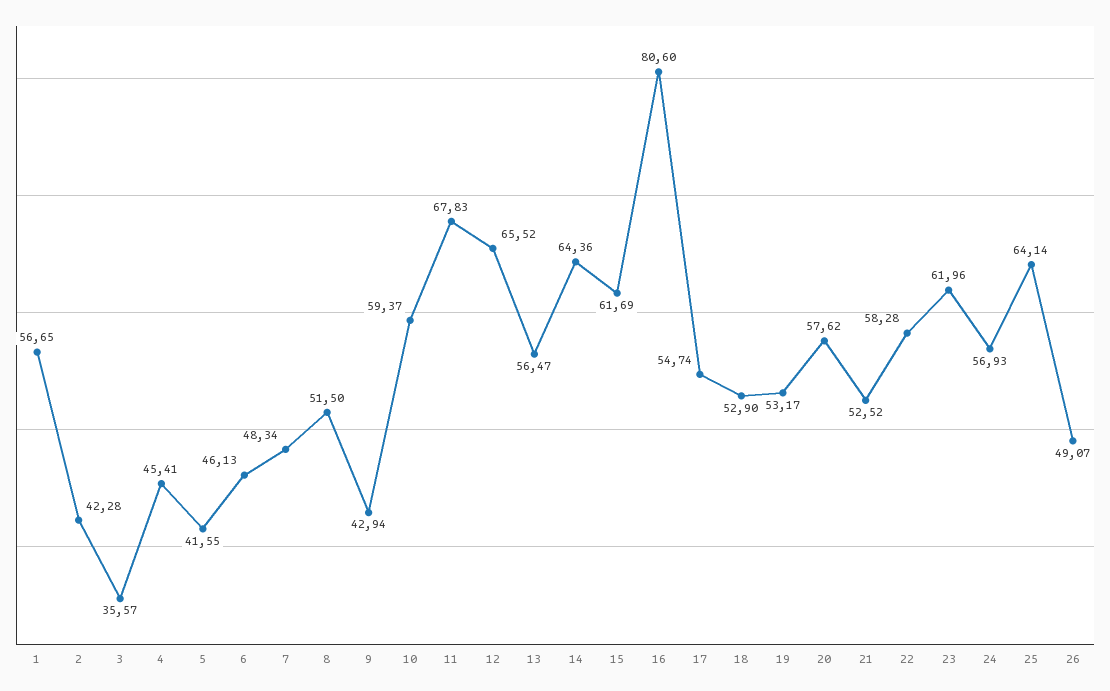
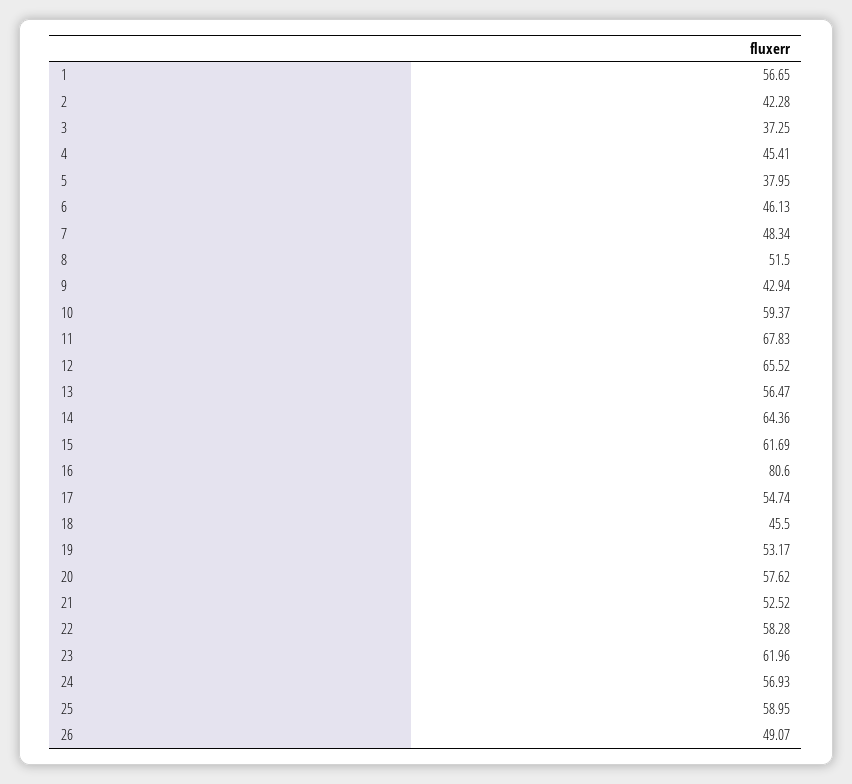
  {
    "1": 56.65,
    "2": 42.28,
-   "3": 35.57,
+   "3": 37.25,
    "4": 45.41,
-   "5": 41.55,
+   "5": 37.95,
    "6": 46.13,
    "7": 48.34,
    "8": 51.5,
    "9": 42.94,
    "10": 59.37,
    "11": 67.83,
    "12": 65.52,
    "13": 56.47,
    "14": 64.36,
    "15": 61.69,
    "16": 80.6,
    "17": 54.74,
-   "18": 52.9,
+   "18": 45.5,
    "19": 53.17,
    "20": 57.62,
    "21": 52.52,
    "22": 58.28,
    "23": 61.96,
    "24": 56.93,
-   "25": 64.14,
+   "25": 58.95,
    "26": 49.07
  }

